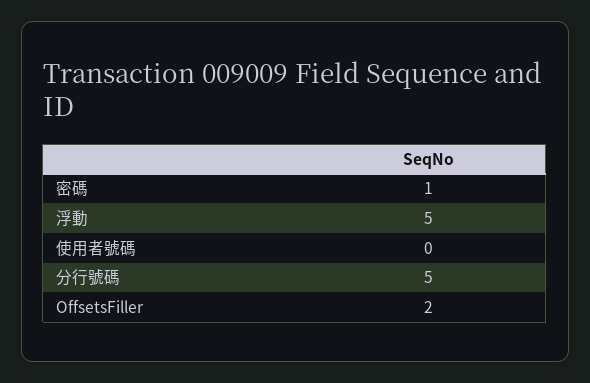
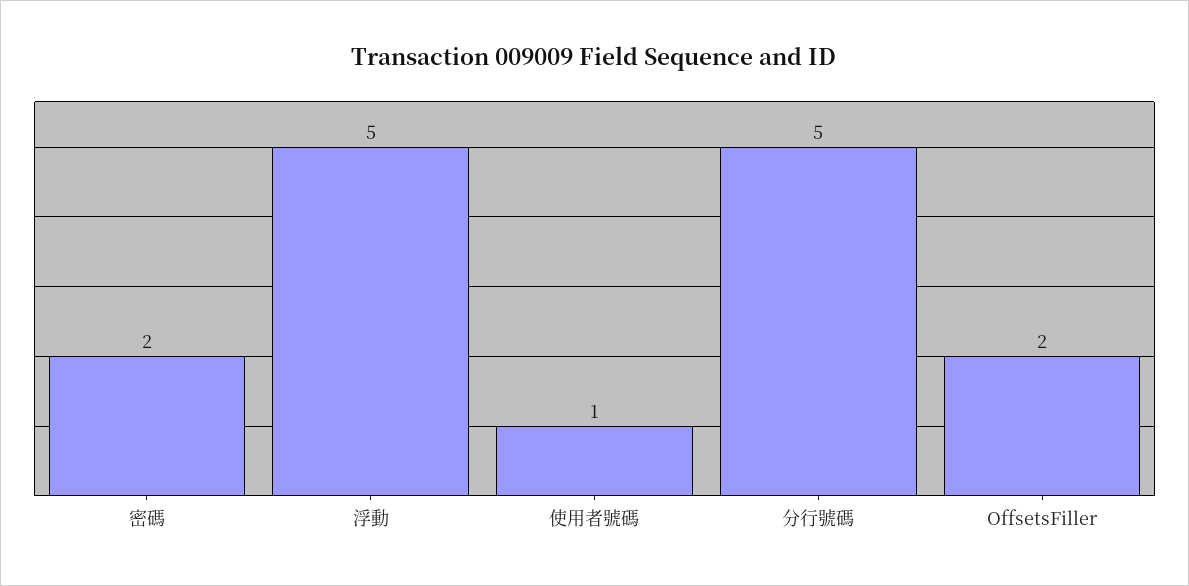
  {
-   "密碼": 1,
+   "密碼": 2,
    "浮動": 5,
-   "使用者號碼": 0,
+   "使用者號碼": 1,
    "分行號碼": 5,
    "OffsetsFiller": 2
  }

